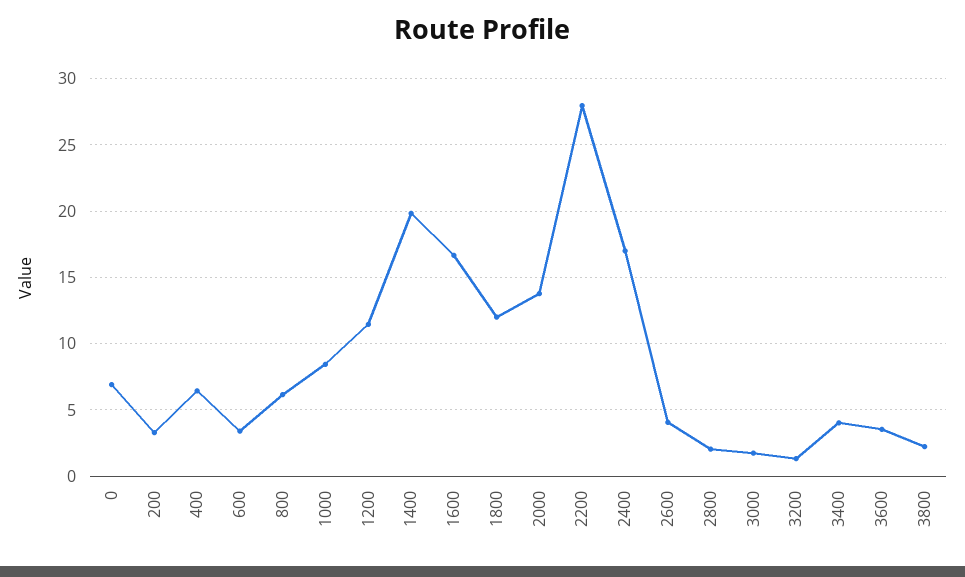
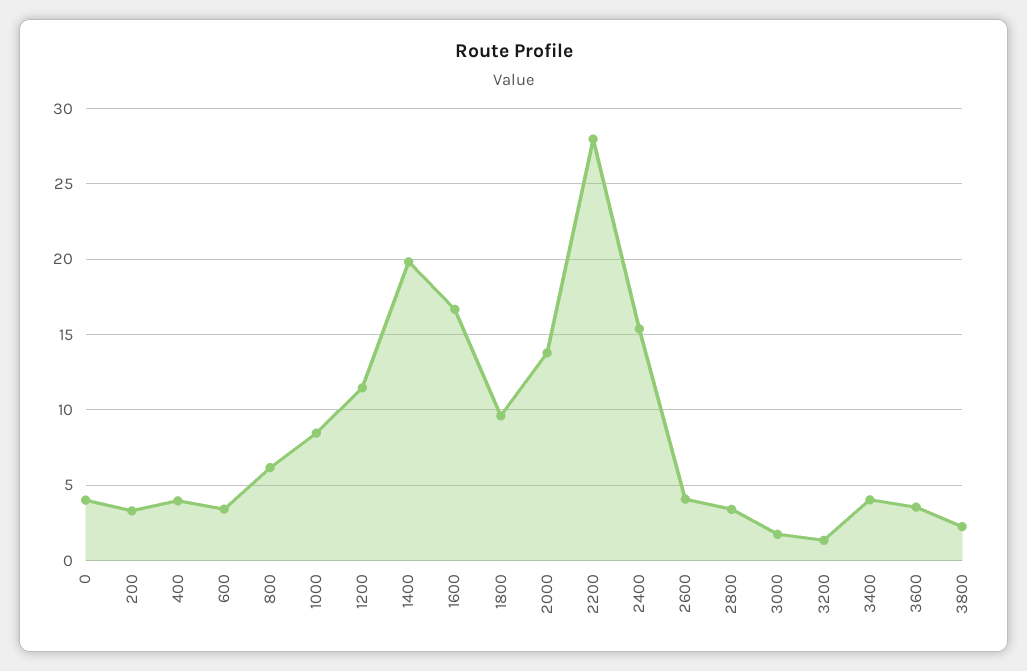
  {
-   "0": 7,
+   "0": 4,
    "200": 3.5,
-   "400": 6.5,
+   "400": 4,
    "600": 3.5,
    "800": 6,
    "1000": 8.5,
    "1200": 11.5,
    "1400": 20,
    "1600": 16.5,
-   "1800": 12,
+   "1800": 9.5,
    "2000": 14,
    "2200": 28,
-   "2400": 17,
+   "2400": 15.5,
    "2600": 4,
-   "2800": 2,
+   "2800": 3.5,
    "3000": 1.5,
    "3200": 1.5,
    "3400": 4,
    "3600": 3.5,
    "3800": 2
  }

